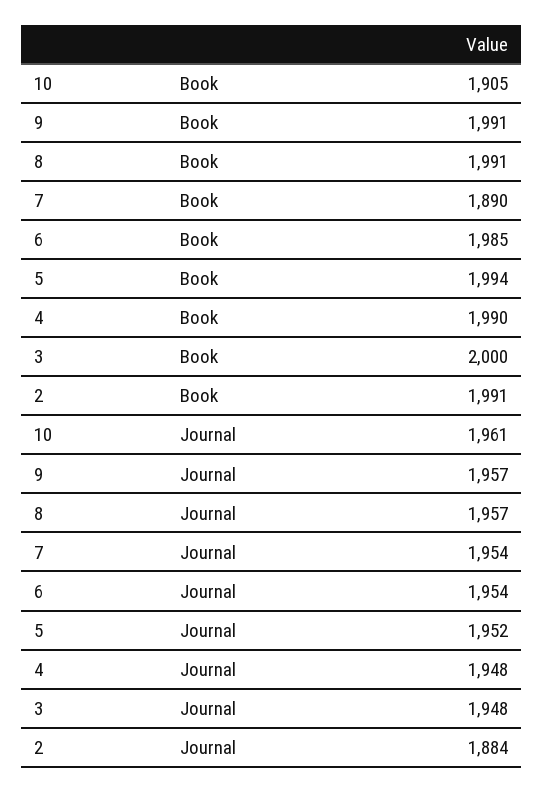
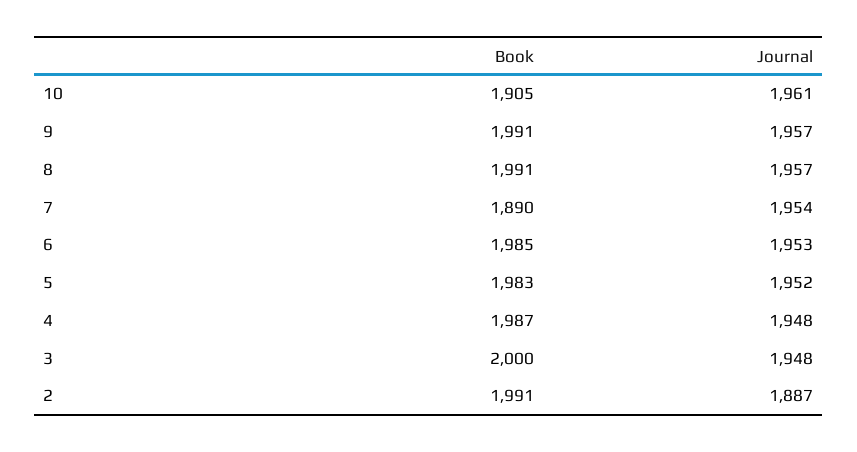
  {
    "10": {
      "Book": 1905,
      "Journal": 1961
    },
    "9": {
      "Book": 1991,
      "Journal": 1957
    },
    "8": {
      "Book": 1991,
      "Journal": 1957
    },
    "7": {
      "Book": 1890,
      "Journal": 1954
    },
    "6": {
      "Book": 1985,
-     "Journal": 1954
+     "Journal": 1953
    },
    "5": {
-     "Book": 1994,
+     "Book": 1983,
      "Journal": 1952
    },
    "4": {
-     "Book": 1990,
+     "Book": 1987,
      "Journal": 1948
    },
    "3": {
      "Book": 2000,
      "Journal": 1948
    },
    "2": {
      "Book": 1991,
-     "Journal": 1884
+     "Journal": 1887
    }
  }

